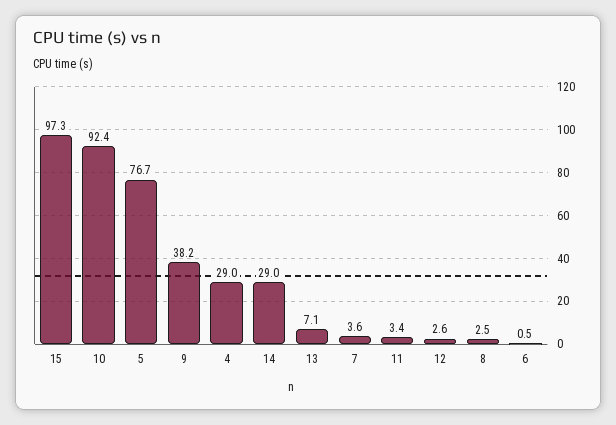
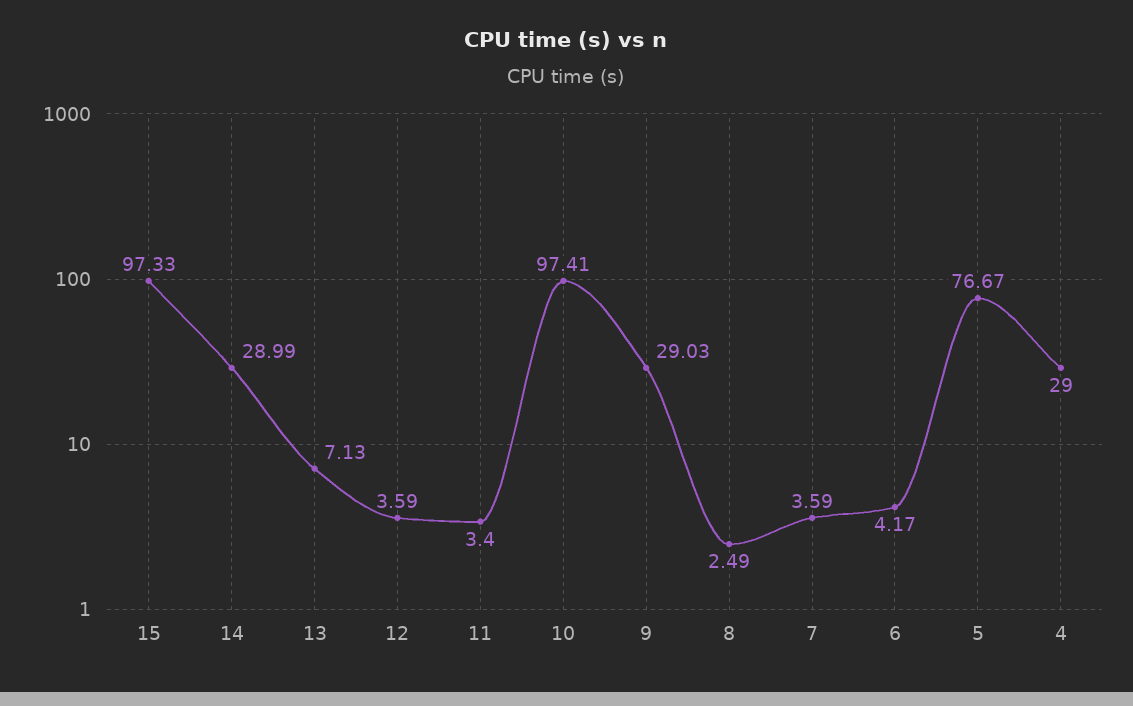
  {
    "15": 97.33,
-   "10": 92.4,
+   "10": 97.41,
    "5": 76.67,
-   "9": 38.2,
+   "9": 29.03,
    "4": 29,
    "14": 28.99,
    "13": 7.13,
    "7": 3.59,
    "11": 3.4,
-   "12": 2.6,
+   "12": 3.59,
    "8": 2.49,
-   "6": 0.5
+   "6": 4.17
  }

